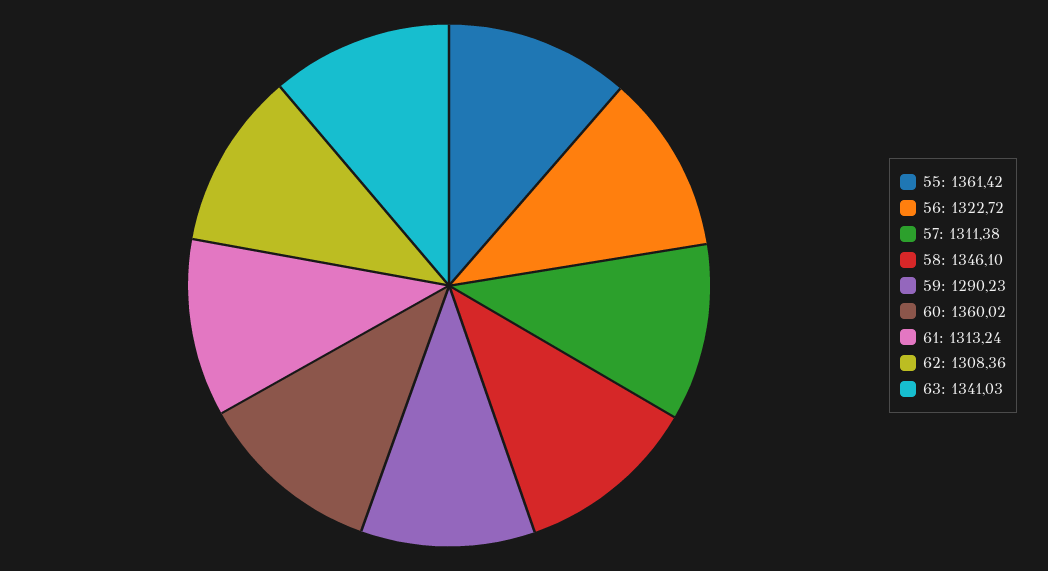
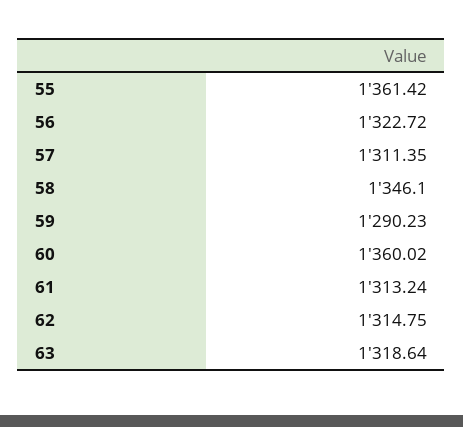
  {
    "55": 1361.42,
    "56": 1322.72,
-   "57": 1311.38,
+   "57": 1311.35,
    "58": 1346.1,
    "59": 1290.23,
    "60": 1360.02,
    "61": 1313.24,
-   "62": 1308.36,
+   "62": 1314.75,
-   "63": 1341.03
+   "63": 1318.64
  }

